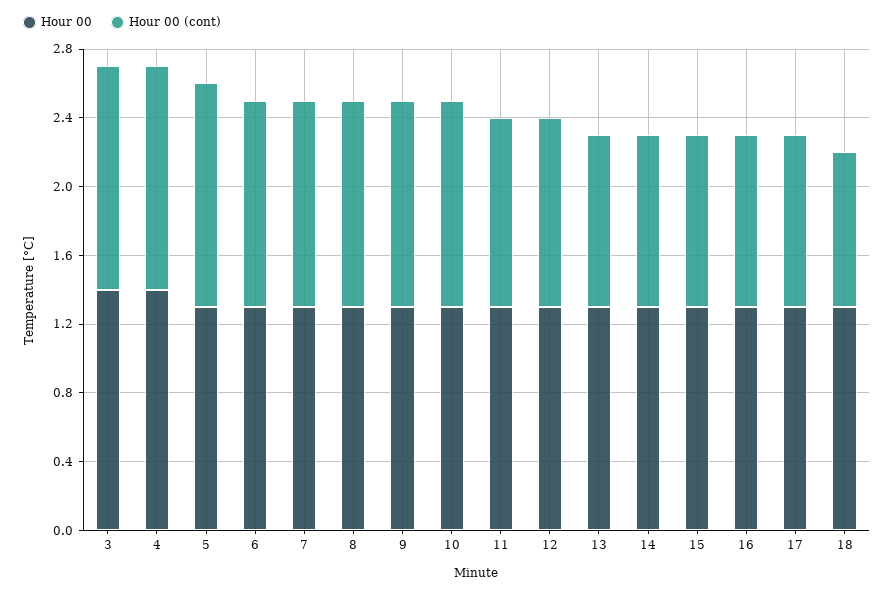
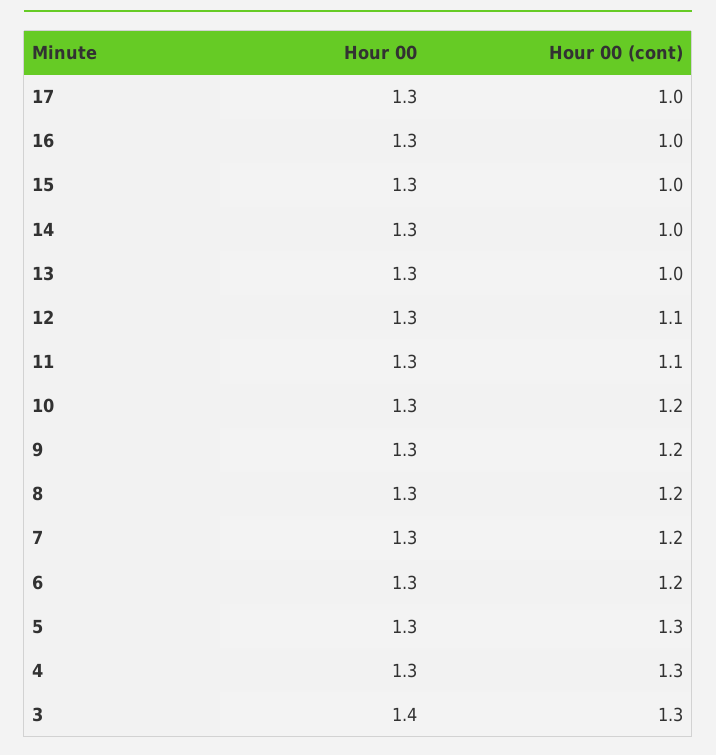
  {
    "Hour 00": {
      "3": 1.4,
-     "4": 1.4,
+     "4": 1.3,
      "5": 1.3,
      "6": 1.3,
      "7": 1.3,
      "8": 1.3,
      "9": 1.3,
      "10": 1.3,
      "11": 1.3,
      "12": 1.3,
      "13": 1.3,
      "14": 1.3,
      "15": 1.3,
      "16": 1.3,
-     "17": 1.3,
+     "17": 1.3
-     "18": 1.3
    },
    "Hour 00 (cont)": {
      "3": 1.3,
      "4": 1.3,
      "5": 1.3,
      "6": 1.2,
      "7": 1.2,
      "8": 1.2,
      "9": 1.2,
      "10": 1.2,
      "11": 1.1,
      "12": 1.1,
      "13": 1,
      "14": 1,
      "15": 1,
      "16": 1,
-     "17": 1,
+     "17": 1
-     "18": 0.9
    }
  }

